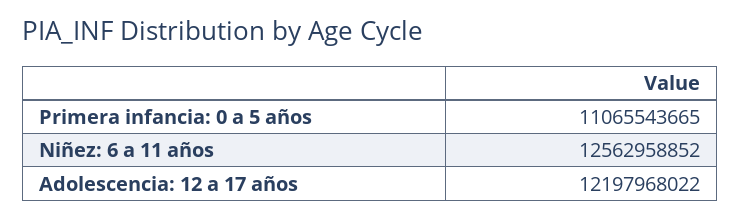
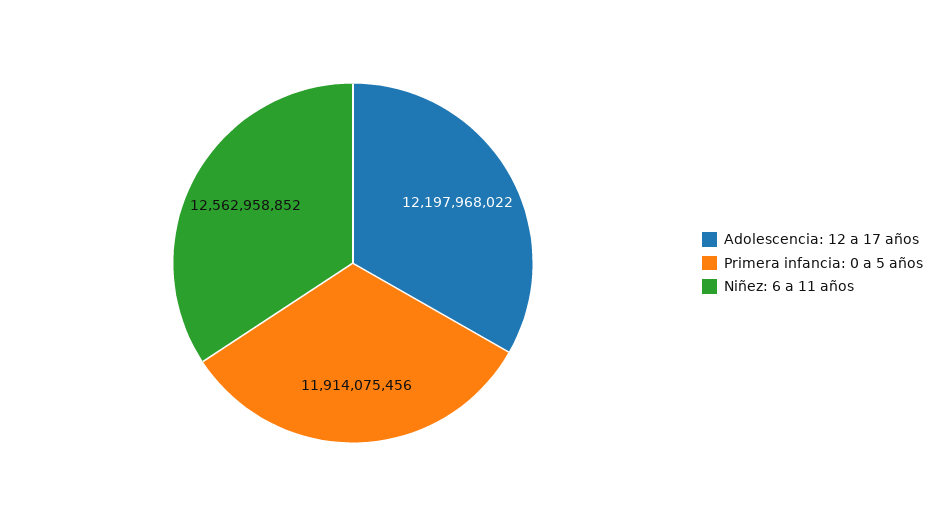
  {
-   "Primera infancia: 0 a 5 años": 11065543665,
+   "Primera infancia: 0 a 5 años": 11914075456,
    "Niñez: 6 a 11 años": 12562958852,
    "Adolescencia: 12 a 17 años": 12197968022
  }

